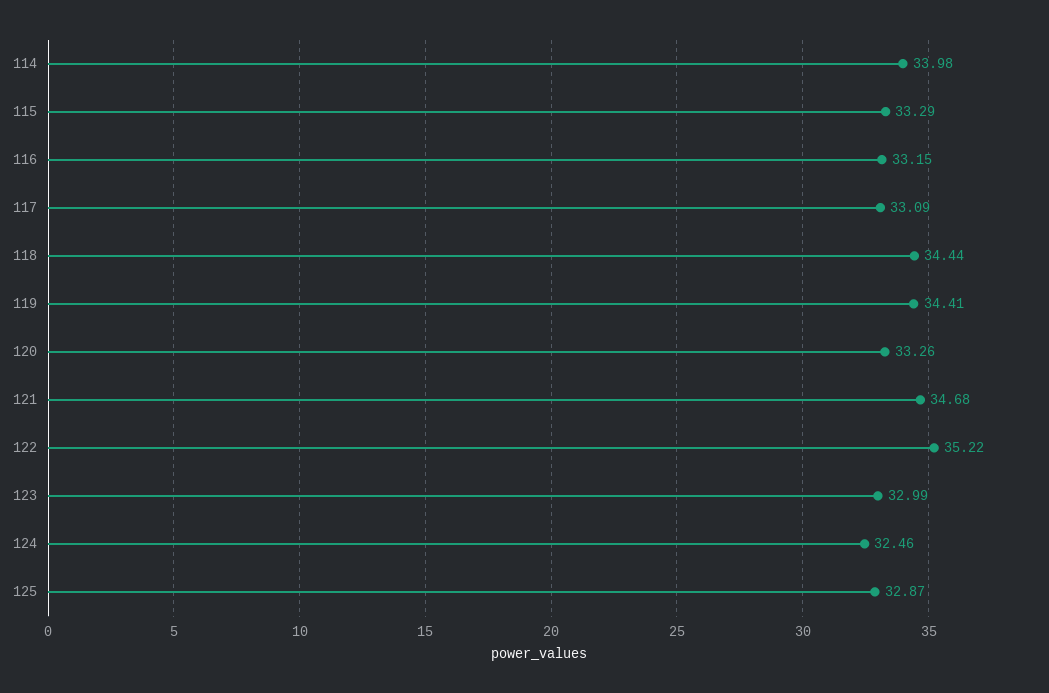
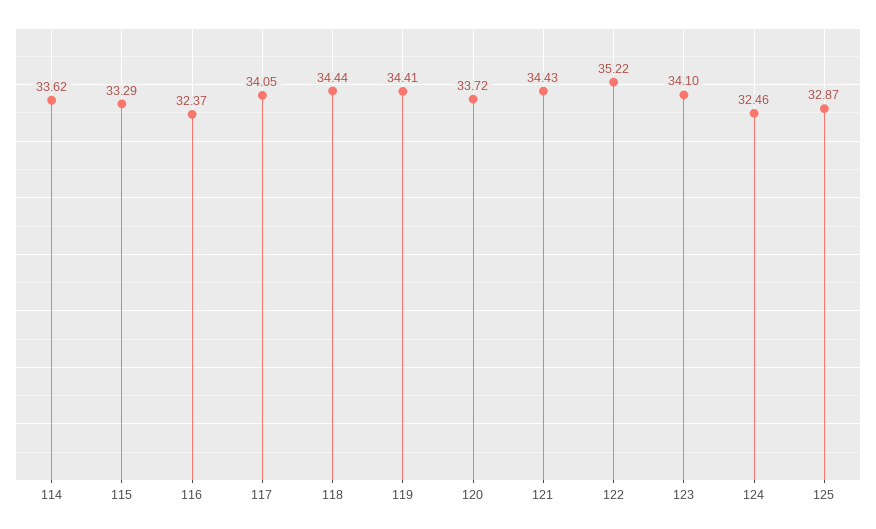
  {
-   "114": 33.98,
+   "114": 33.62,
    "115": 33.29,
-   "116": 33.15,
+   "116": 32.37,
-   "117": 33.09,
+   "117": 34.05,
    "118": 34.44,
    "119": 34.41,
-   "120": 33.26,
+   "120": 33.72,
-   "121": 34.68,
+   "121": 34.43,
    "122": 35.22,
-   "123": 32.99,
+   "123": 34.1,
    "124": 32.46,
    "125": 32.87
  }

